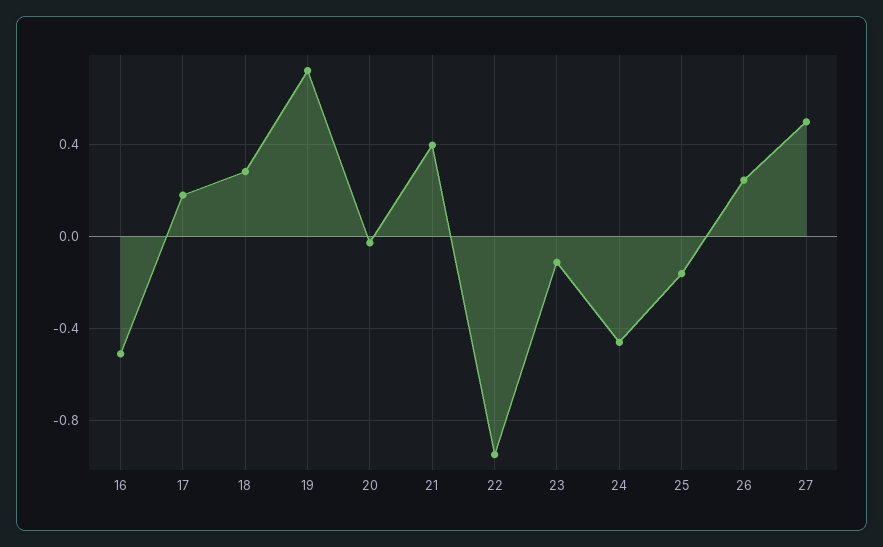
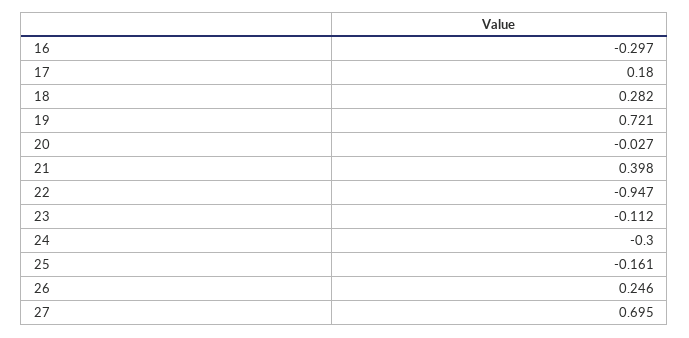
  {
-   "16": -0.5,
+   "16": -0.297,
    "17": 0.18,
    "18": 0.282,
    "19": 0.721,
    "20": -0.027,
    "21": 0.398,
    "22": -0.947,
    "23": -0.112,
-   "24": -0.45,
+   "24": -0.3,
    "25": -0.161,
    "26": 0.246,
-   "27": 0.5
+   "27": 0.695
  }

